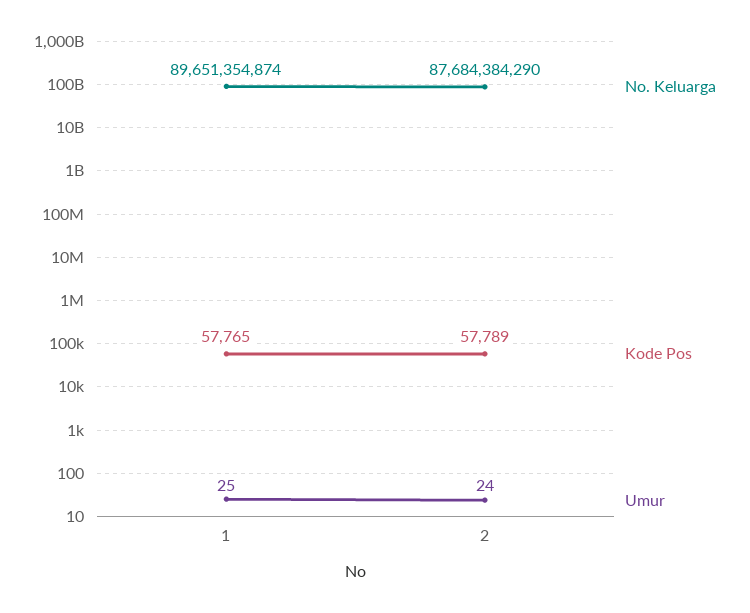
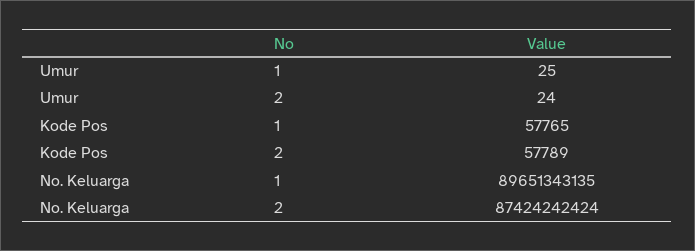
  {
    "No. Keluarga": {
-     "1": 89651354874,
+     "1": 89651343135,
-     "2": 87684384290
+     "2": 87424242424
    },
    "Kode Pos": {
      "1": 57765,
      "2": 57789
    },
    "Umur": {
      "1": 25,
      "2": 24
    }
  }

